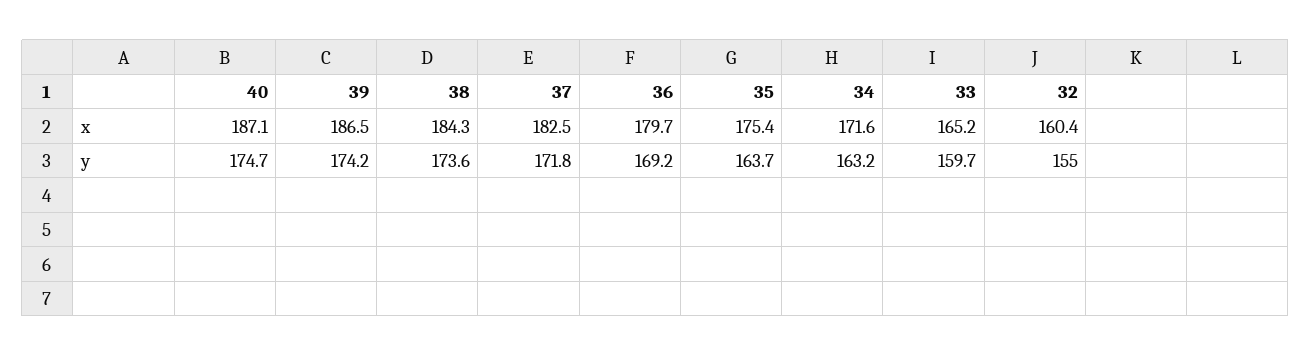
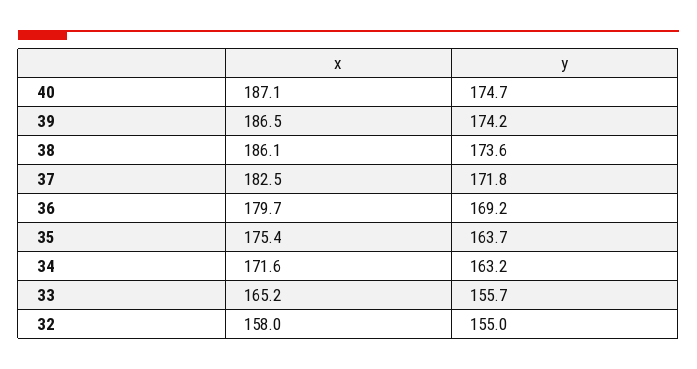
  {
    "40": {
      "x": 187.1,
      "y": 174.7
    },
    "39": {
      "x": 186.5,
      "y": 174.2
    },
    "38": {
-     "x": 184.3,
+     "x": 186.1,
      "y": 173.6
    },
    "37": {
      "x": 182.5,
      "y": 171.8
    },
    "36": {
      "x": 179.7,
      "y": 169.2
    },
    "35": {
      "x": 175.4,
      "y": 163.7
    },
    "34": {
      "x": 171.6,
      "y": 163.2
    },
    "33": {
      "x": 165.2,
-     "y": 159.7
+     "y": 155.7
    },
    "32": {
-     "x": 160.4,
+     "x": 158,
      "y": 155
    }
  }

